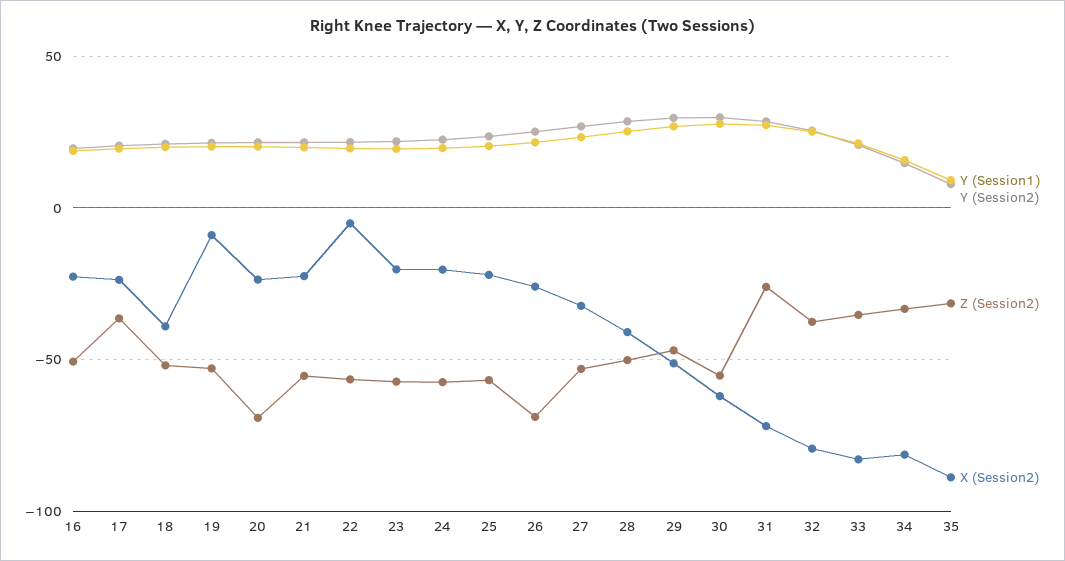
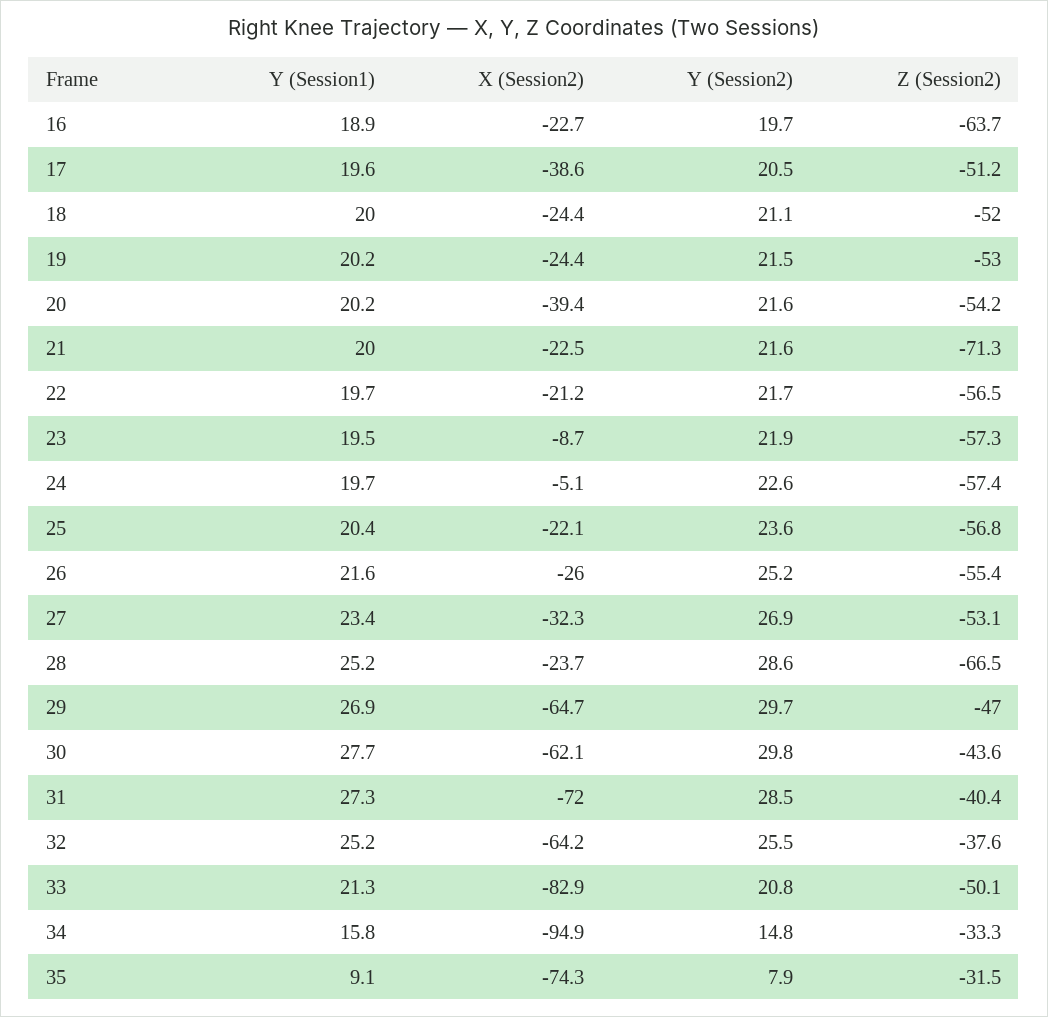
  {
    "Y (Session1)": {
      "16": 18.9,
      "17": 19.6,
      "18": 20,
      "19": 20.2,
      "20": 20.2,
      "21": 20,
      "22": 19.7,
      "23": 19.5,
      "24": 19.7,
      "25": 20.4,
      "26": 21.6,
      "27": 23.4,
      "28": 25.2,
      "29": 26.9,
      "30": 27.7,
      "31": 27.3,
      "32": 25.2,
      "33": 21.3,
      "34": 15.8,
      "35": 9.1
    },
    "Y (Session2)": {
      "16": 19.7,
      "17": 20.5,
      "18": 21.1,
      "19": 21.5,
      "20": 21.6,
      "21": 21.6,
      "22": 21.7,
      "23": 21.9,
      "24": 22.6,
      "25": 23.6,
      "26": 25.2,
      "27": 26.9,
      "28": 28.6,
      "29": 29.7,
      "30": 29.8,
      "31": 28.5,
      "32": 25.5,
      "33": 20.8,
      "34": 14.8,
      "35": 7.9
    },
    "Z (Session2)": {
-     "16": -50,
+     "16": -63.7,
-     "17": -35,
+     "17": -51.2,
      "18": -52,
      "19": -53,
-     "20": -70,
+     "20": -54.2,
-     "21": -55,
+     "21": -71.3,
      "22": -56.5,
      "23": -57.3,
      "24": -57.4,
      "25": -56.8,
-     "26": -70,
+     "26": -55.4,
      "27": -53.1,
-     "28": -50,
+     "28": -66.5,
      "29": -47,
-     "30": -55,
+     "30": -43.6,
-     "31": -25,
+     "31": -40.4,
      "32": -37.6,
-     "33": -35,
+     "33": -50.1,
      "34": -33.3,
      "35": -31.5
    },
    "X (Session2)": {
      "16": -22.7,
-     "17": -25,
+     "17": -38.6,
-     "18": -40,
+     "18": -24.4,
-     "19": -10,
+     "19": -24.4,
-     "20": -25,
+     "20": -39.4,
      "21": -22.5,
-     "22": -5,
+     "22": -21.2,
-     "23": -20,
+     "23": -8.7,
-     "24": -20,
+     "24": -5.1,
      "25": -22.1,
      "26": -26,
      "27": -32.3,
-     "28": -40,
+     "28": -23.7,
-     "29": -50,
+     "29": -64.7,
      "30": -62.1,
      "31": -72,
-     "32": -80,
+     "32": -64.2,
      "33": -82.9,
-     "34": -80,
+     "34": -94.9,
-     "35": -90
+     "35": -74.3
    }
  }

